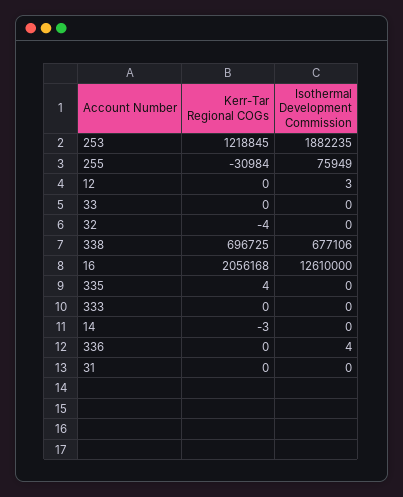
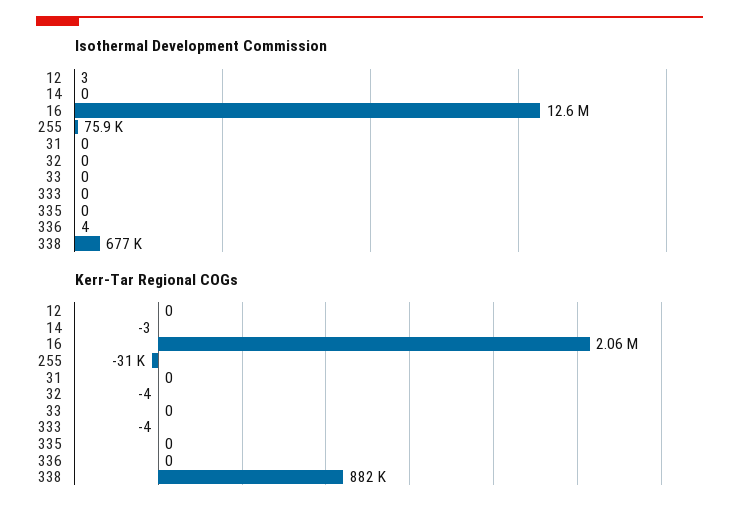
  {
    "Kerr-Tar Regional COGs": {
-     "253": 1218845,
      "255": -30984,
      "12": 0,
      "33": 0,
      "32": -4,
-     "338": 696725,
+     "338": 882000,
      "16": 2056168,
-     "335": 4,
+     "335": 0,
-     "333": 0,
+     "333": -4,
      "14": -3,
      "336": 0,
      "31": 0
    },
    "Isothermal Development Commission": {
-     "253": 1882235,
      "255": 75949,
      "12": 3,
      "33": 0,
      "32": 0,
      "338": 677106,
      "16": 12610000,
      "335": 0,
      "333": 0,
      "14": 0,
      "336": 4,
      "31": 0
    }
  }

